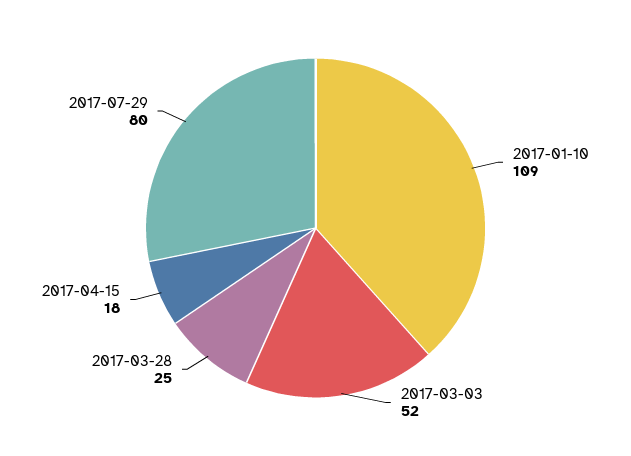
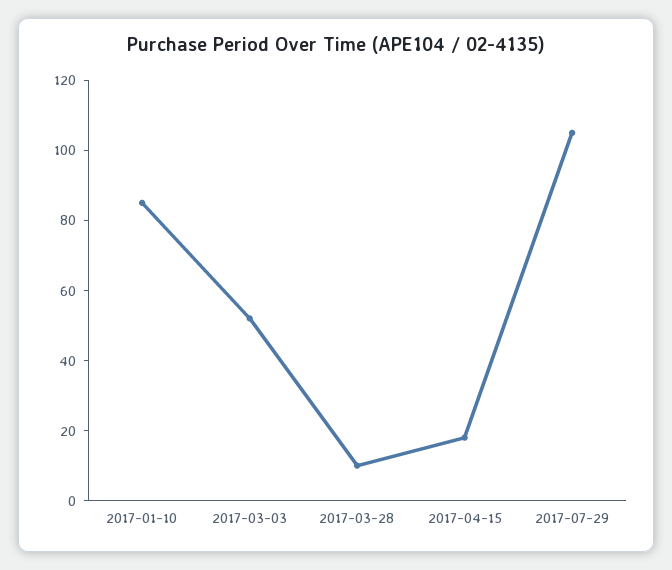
  {
-   "2017-01-10": 109,
+   "2017-01-10": 85,
    "2017-03-03": 52,
-   "2017-03-28": 25,
+   "2017-03-28": 10,
    "2017-04-15": 18,
-   "2017-07-29": 80
+   "2017-07-29": 105
  }

